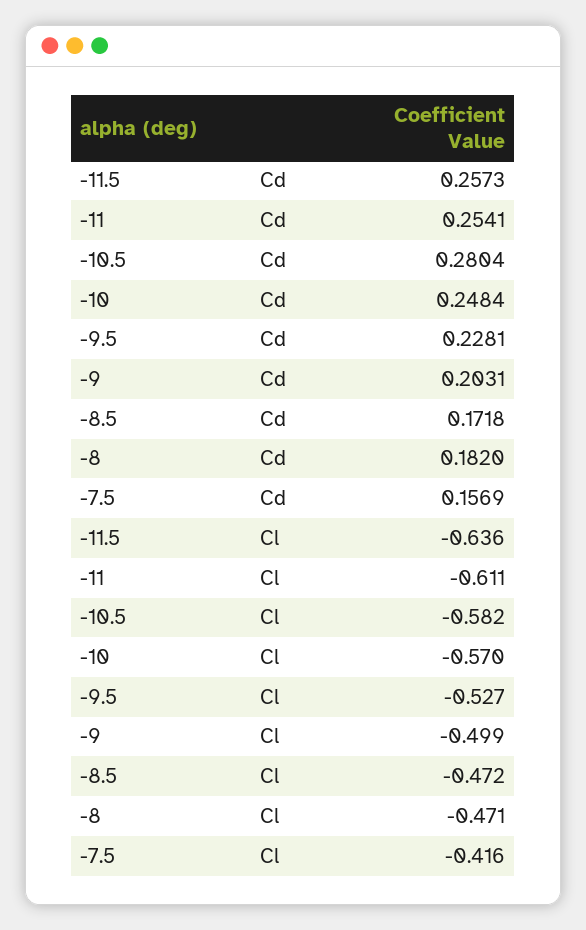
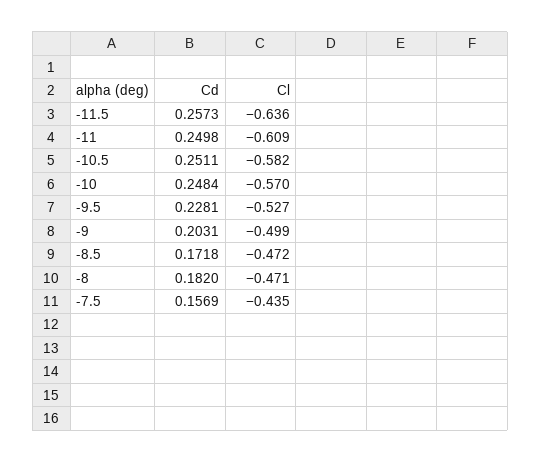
  {
    "-11.5": {
      "Cd": 0.2573,
      "Cl": -0.636
    },
    "-11": {
-     "Cd": 0.2541,
+     "Cd": 0.2498,
-     "Cl": -0.611
+     "Cl": -0.609
    },
    "-10.5": {
-     "Cd": 0.2804,
+     "Cd": 0.2511,
      "Cl": -0.582
    },
    "-10": {
      "Cd": 0.2484,
      "Cl": -0.57
    },
    "-9.5": {
      "Cd": 0.2281,
      "Cl": -0.527
    },
    "-9": {
      "Cd": 0.2031,
      "Cl": -0.499
    },
    "-8.5": {
      "Cd": 0.1718,
      "Cl": -0.472
    },
    "-8": {
      "Cd": 0.182,
      "Cl": -0.471
    },
    "-7.5": {
      "Cd": 0.1569,
-     "Cl": -0.416
+     "Cl": -0.435
    }
  }

